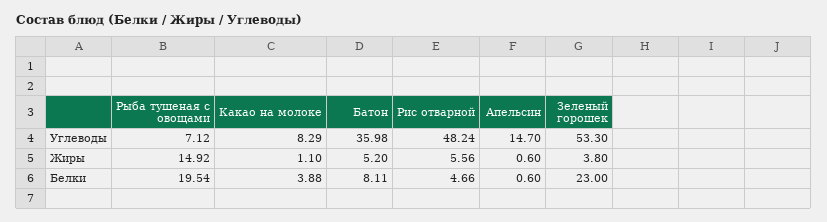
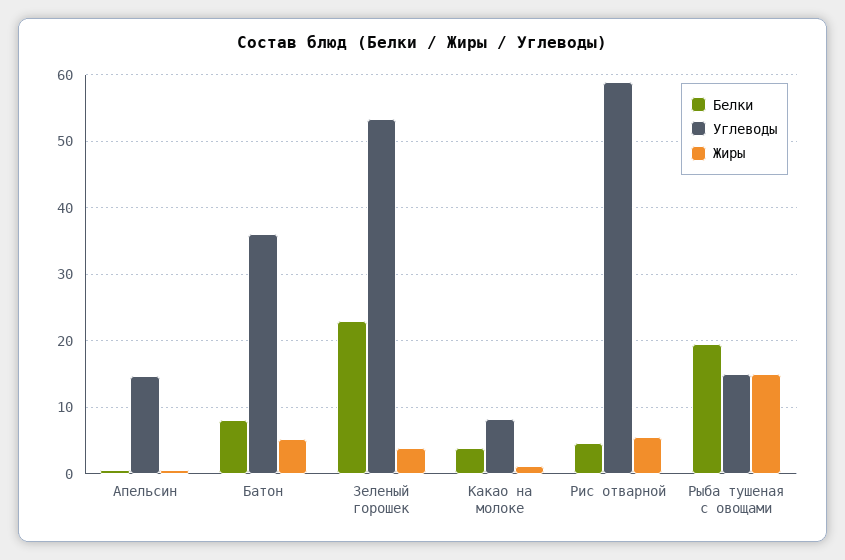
  {
    "Углеводы": {
-     "Рыба тушеная с овощами": 7.12,
+     "Рыба тушеная с овощами": 15,
      "Какао на молоке": 8.29,
      "Батон": 35.98,
-     "Рис отварной": 48.24,
+     "Рис отварной": 59,
      "Апельсин": 14.7,
      "Зеленый горошек": 53.3
    },
    "Жиры": {
      "Рыба тушеная с овощами": 14.92,
      "Какао на молоке": 1.1,
      "Батон": 5.2,
      "Рис отварной": 5.56,
      "Апельсин": 0.6,
      "Зеленый горошек": 3.8
    },
    "Белки": {
      "Рыба тушеная с овощами": 19.54,
      "Какао на молоке": 3.88,
      "Батон": 8.11,
      "Рис отварной": 4.66,
      "Апельсин": 0.6,
      "Зеленый горошек": 23
    }
  }

